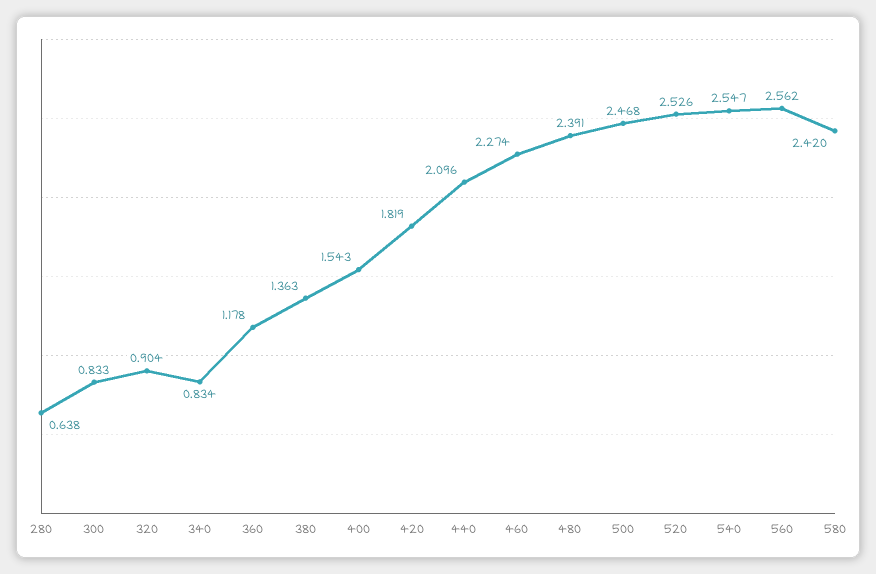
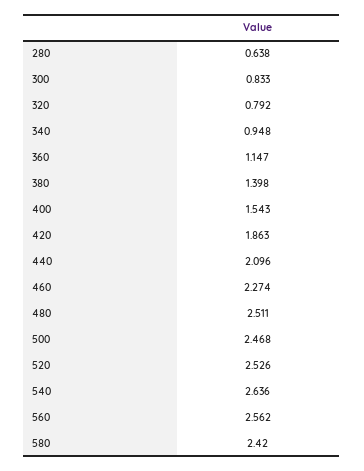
  {
    "280": 0.638,
    "300": 0.833,
-   "320": 0.904,
+   "320": 0.792,
-   "340": 0.834,
+   "340": 0.948,
-   "360": 1.178,
+   "360": 1.147,
-   "380": 1.363,
+   "380": 1.398,
    "400": 1.543,
-   "420": 1.819,
+   "420": 1.863,
    "440": 2.096,
    "460": 2.274,
-   "480": 2.391,
+   "480": 2.511,
    "500": 2.468,
    "520": 2.526,
-   "540": 2.547,
+   "540": 2.636,
    "560": 2.562,
    "580": 2.42
  }

